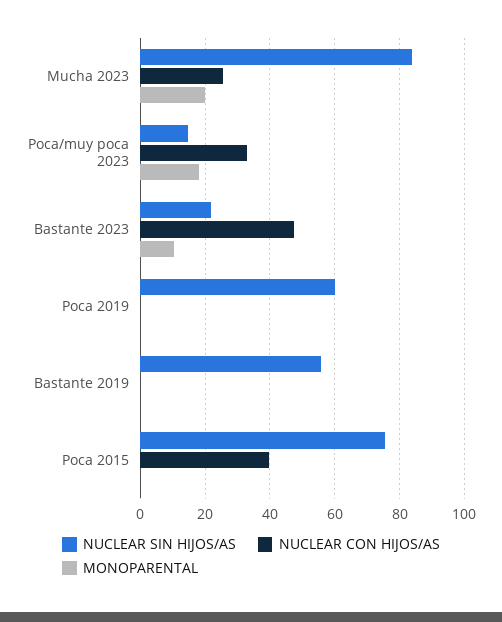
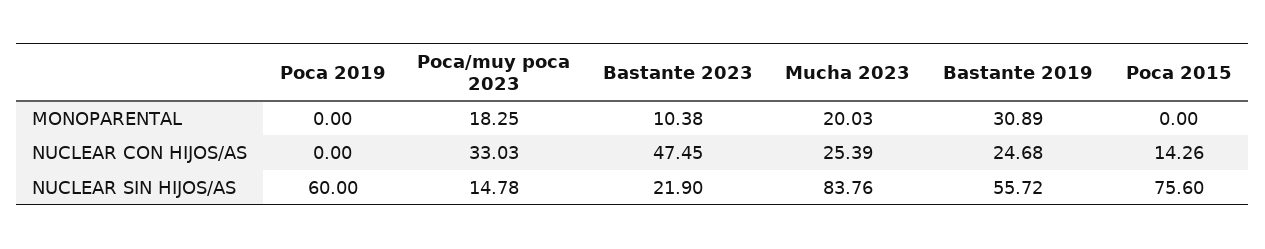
  {
    "NUCLEAR SIN HIJOS/AS": {
      "Mucha 2023": 83.76,
      "Poca/muy poca 2023": 14.78,
      "Bastante 2023": 21.9,
      "Poca 2019": 60,
      "Bastante 2019": 55.72,
      "Poca 2015": 75.6
    },
    "NUCLEAR CON HIJOS/AS": {
      "Mucha 2023": 25.39,
      "Poca/muy poca 2023": 33.03,
      "Bastante 2023": 47.45,
      "Poca 2019": 0,
-     "Bastante 2019": 0,
+     "Bastante 2019": 24.68,
-     "Poca 2015": 40
+     "Poca 2015": 14.26
    },
    "MONOPARENTAL": {
      "Mucha 2023": 20.03,
      "Poca/muy poca 2023": 18.25,
      "Bastante 2023": 10.38,
      "Poca 2019": 0,
-     "Bastante 2019": 0,
+     "Bastante 2019": 30.89,
      "Poca 2015": 0
    }
  }

